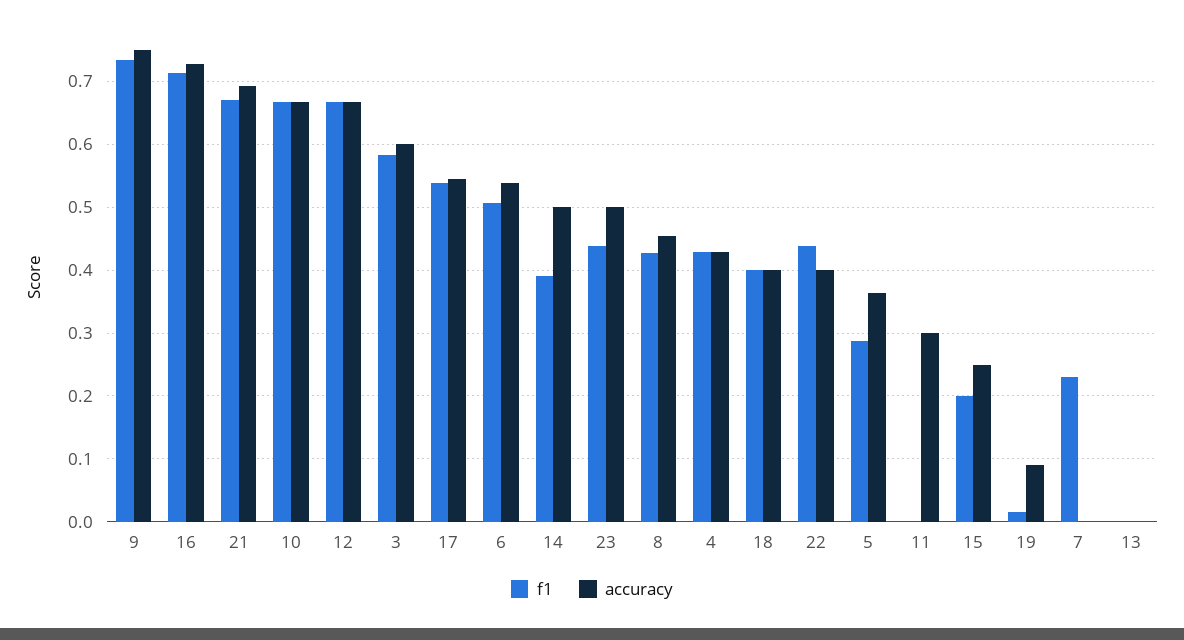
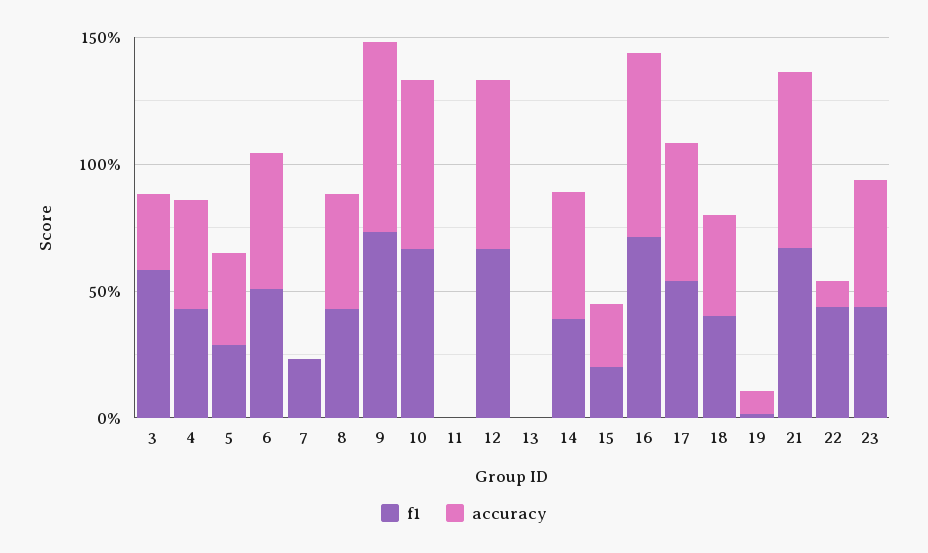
  {
    "f1": {
      "9": 0.73,
      "16": 0.71,
      "21": 0.67,
      "10": 0.67,
      "12": 0.67,
      "3": 0.58,
      "17": 0.54,
      "6": 0.51,
      "14": 0.39,
      "23": 0.44,
      "8": 0.43,
      "4": 0.43,
      "18": 0.4,
      "22": 0.44,
      "5": 0.29,
      "11": 0,
      "15": 0.2,
      "19": 0.02,
      "7": 0.23,
      "13": 0
    },
    "accuracy": {
      "9": 0.75,
      "16": 0.73,
      "21": 0.69,
      "10": 0.67,
      "12": 0.67,
-     "3": 0.6,
+     "3": 0.3,
      "17": 0.55,
      "6": 0.54,
      "14": 0.5,
      "23": 0.5,
      "8": 0.45,
      "4": 0.43,
      "18": 0.4,
-     "22": 0.4,
+     "22": 0.1,
      "5": 0.36,
-     "11": 0.3,
+     "11": 0,
      "15": 0.25,
      "19": 0.09,
      "7": 0,
      "13": 0
    }
  }

